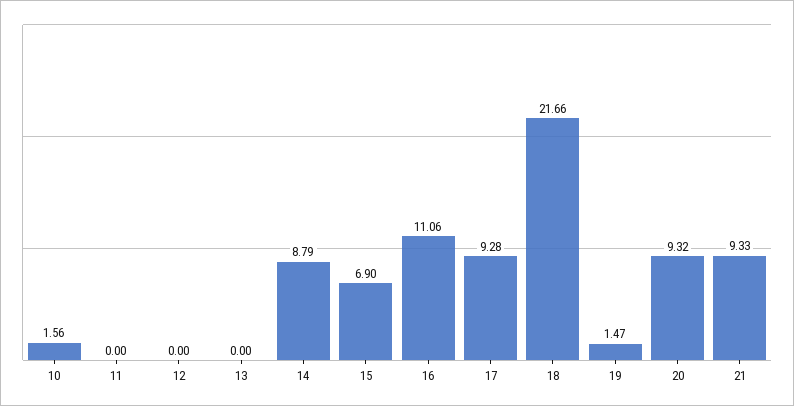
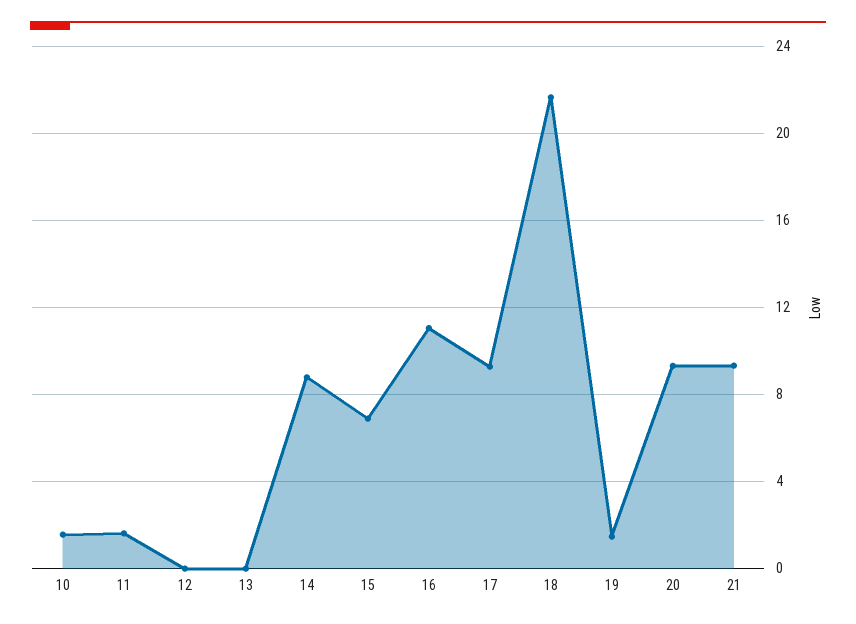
  {
    "10": 1.56,
-   "11": 0,
+   "11": 1.5,
    "12": 0,
    "13": 0,
    "14": 8.79,
    "15": 6.9,
    "16": 11.06,
    "17": 9.28,
    "18": 21.66,
    "19": 1.47,
    "20": 9.32,
    "21": 9.33
  }

